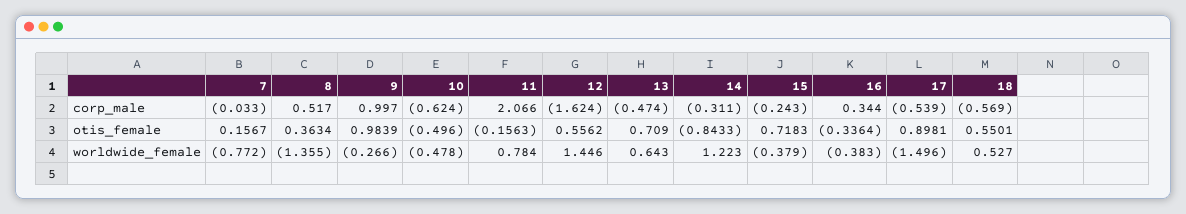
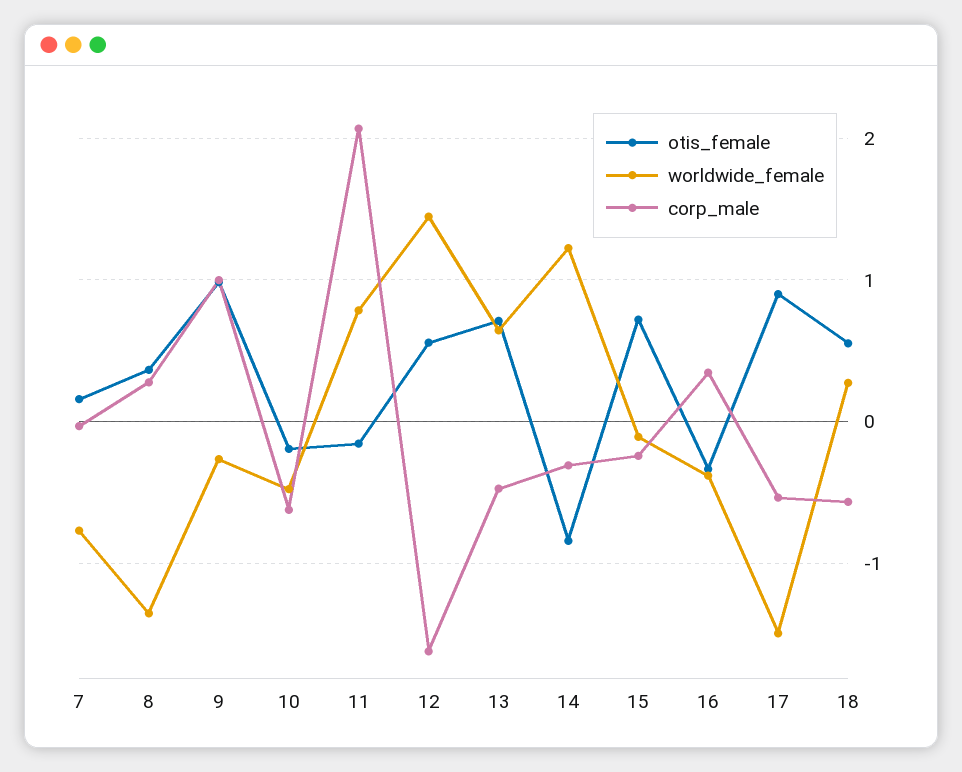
  {
    "corp_male": {
      "7": -0.033,
-     "8": 0.517,
+     "8": 0.3,
      "9": 0.997,
      "10": -0.624,
      "11": 2.066,
      "12": -1.624,
      "13": -0.474,
      "14": -0.311,
      "15": -0.243,
      "16": 0.344,
      "17": -0.539,
      "18": -0.569
    },
    "otis_female": {
      "7": 0.1567,
      "8": 0.3634,
      "9": 0.9839,
-     "10": -0.496,
+     "10": -0.2,
      "11": -0.1563,
      "12": 0.5562,
      "13": 0.709,
      "14": -0.8433,
      "15": 0.7183,
      "16": -0.3364,
      "17": 0.8981,
      "18": 0.5501
    },
    "worldwide_female": {
      "7": -0.772,
      "8": -1.355,
      "9": -0.266,
      "10": -0.478,
      "11": 0.784,
      "12": 1.446,
      "13": 0.643,
      "14": 1.223,
-     "15": -0.379,
+     "15": -0.1,
      "16": -0.383,
      "17": -1.496,
-     "18": 0.527
+     "18": 0.3
    }
  }

